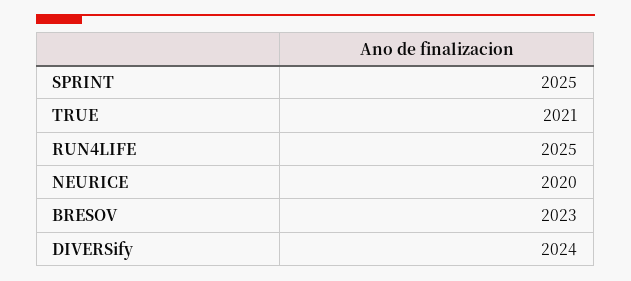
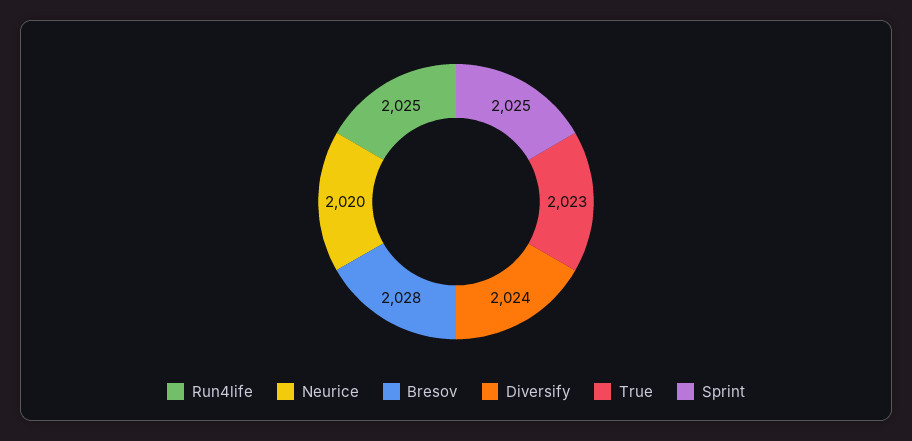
  {
    "SPRINT": 2025,
-   "TRUE": 2021,
+   "TRUE": 2023,
    "RUN4LIFE": 2025,
    "NEURICE": 2020,
-   "BRESOV": 2023,
+   "BRESOV": 2028,
    "DIVERSify": 2024
  }

